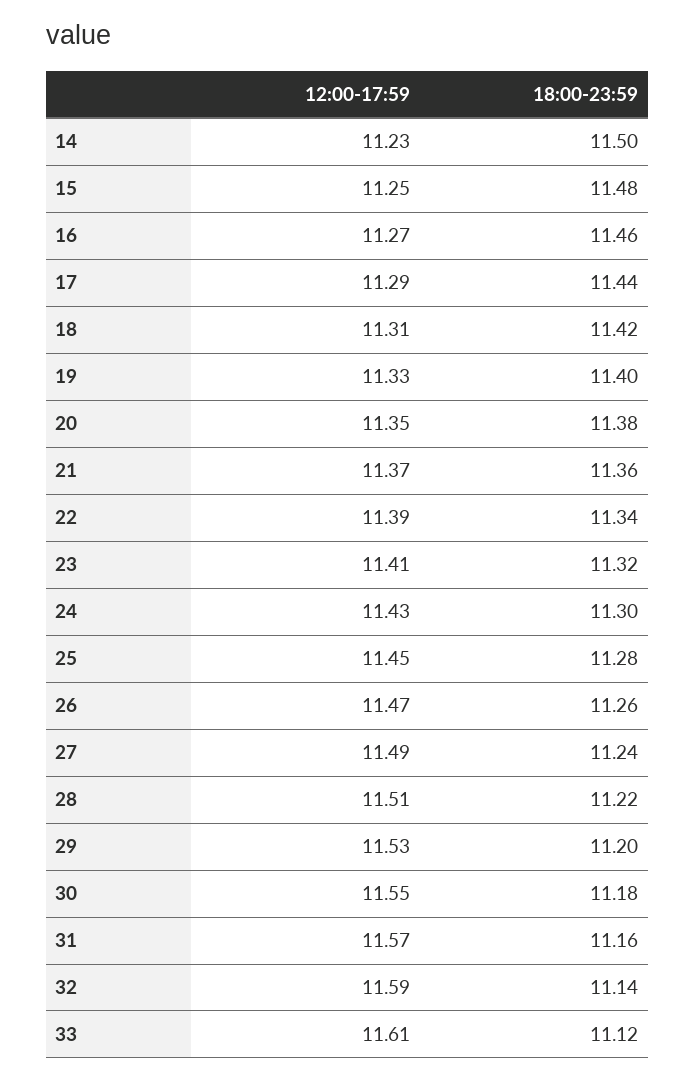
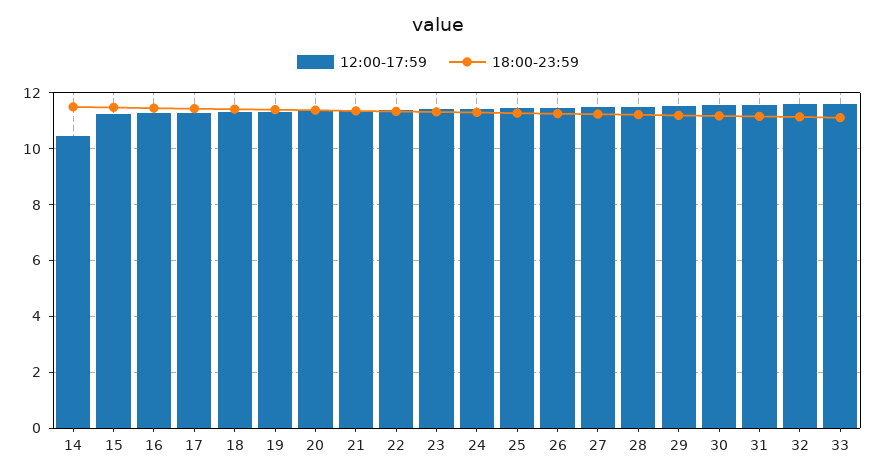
  {
    "12:00-17:59": {
-     "14": 11.23,
+     "14": 10.5,
      "15": 11.25,
      "16": 11.27,
      "17": 11.29,
      "18": 11.31,
      "19": 11.33,
      "20": 11.35,
      "21": 11.37,
      "22": 11.39,
      "23": 11.41,
      "24": 11.43,
      "25": 11.45,
      "26": 11.47,
      "27": 11.49,
      "28": 11.51,
      "29": 11.53,
      "30": 11.55,
      "31": 11.57,
      "32": 11.59,
      "33": 11.61
    },
    "18:00-23:59": {
      "14": 11.5,
      "15": 11.48,
      "16": 11.46,
      "17": 11.44,
      "18": 11.42,
      "19": 11.4,
      "20": 11.38,
      "21": 11.36,
      "22": 11.34,
      "23": 11.32,
      "24": 11.3,
      "25": 11.28,
      "26": 11.26,
      "27": 11.24,
      "28": 11.22,
      "29": 11.2,
      "30": 11.18,
      "31": 11.16,
      "32": 11.14,
      "33": 11.12
    }
  }

